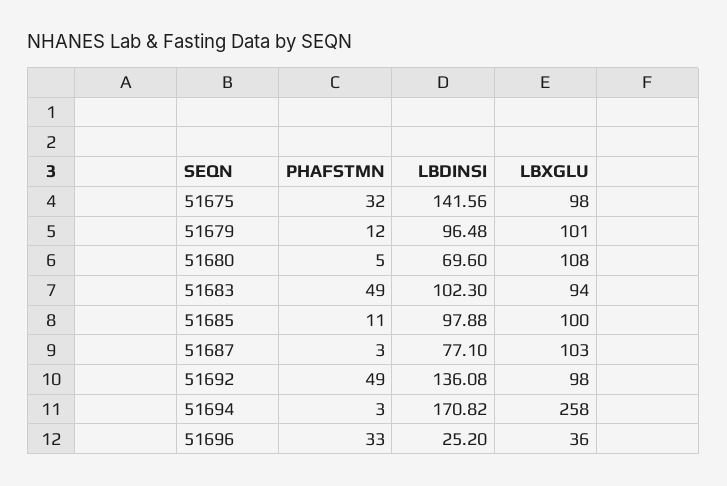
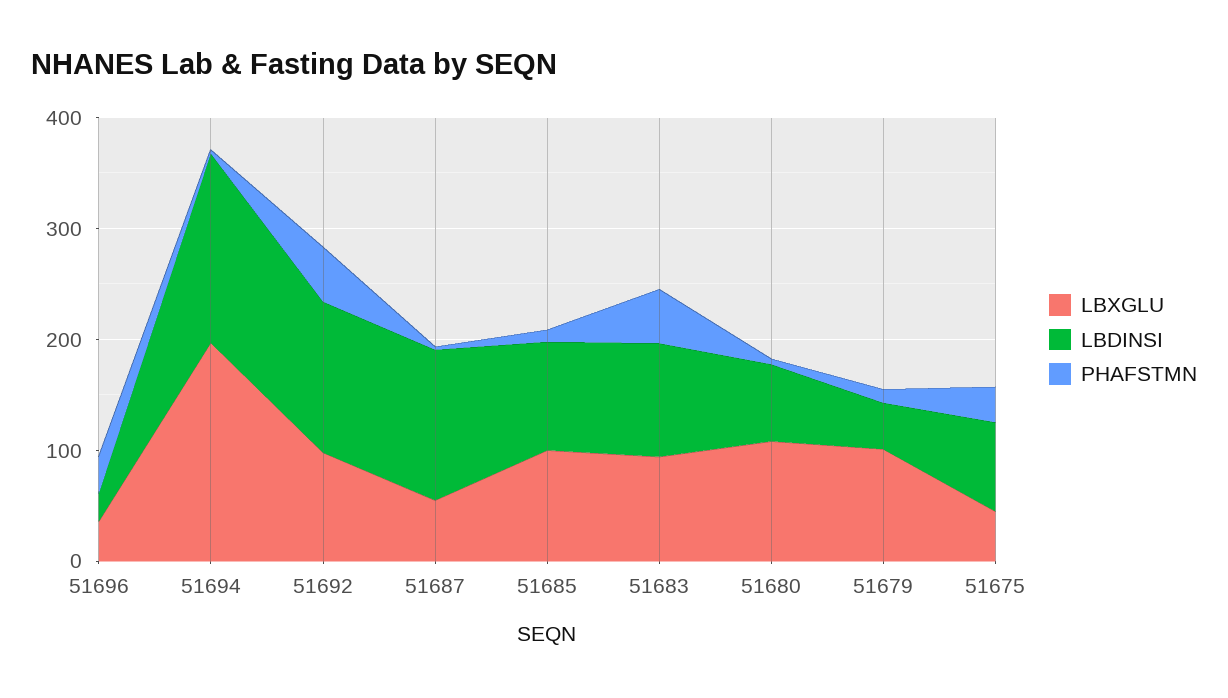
  {
    "PHAFSTMN": {
      "51675": 32,
      "51679": 12,
      "51680": 5,
      "51683": 49,
      "51685": 11,
      "51687": 3,
      "51692": 49,
      "51694": 3,
      "51696": 33
    },
    "LBDINSI": {
-     "51675": 141.56,
+     "51675": 80,
-     "51679": 96.48,
+     "51679": 40,
      "51680": 69.6,
      "51683": 102.3,
      "51685": 97.88,
-     "51687": 77.1,
+     "51687": 140,
      "51692": 136.08,
      "51694": 170.82,
      "51696": 25.2
    },
    "LBXGLU": {
-     "51675": 98,
+     "51675": 40,
      "51679": 101,
      "51680": 108,
      "51683": 94,
      "51685": 100,
-     "51687": 103,
+     "51687": 60,
      "51692": 98,
-     "51694": 258,
+     "51694": 200,
      "51696": 36
    }
  }

